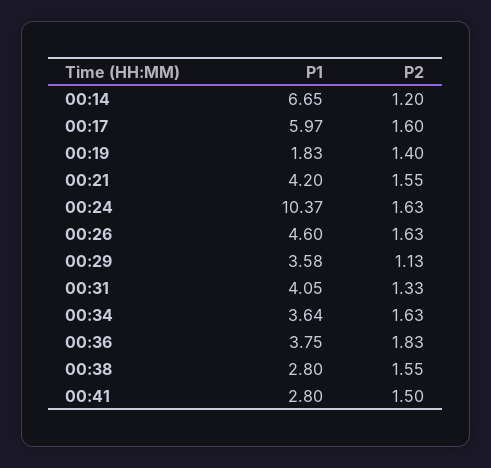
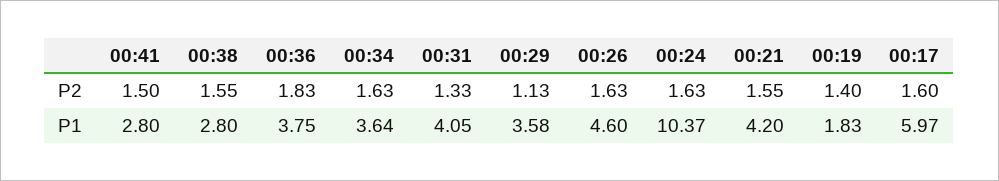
  {
    "P1": {
-     "00:14": 6.65,
      "00:17": 5.97,
      "00:19": 1.83,
      "00:21": 4.2,
      "00:24": 10.37,
      "00:26": 4.6,
      "00:29": 3.58,
      "00:31": 4.05,
      "00:34": 3.64,
      "00:36": 3.75,
      "00:38": 2.8,
      "00:41": 2.8
    },
    "P2": {
-     "00:14": 1.2,
      "00:17": 1.6,
      "00:19": 1.4,
      "00:21": 1.55,
      "00:24": 1.63,
      "00:26": 1.63,
      "00:29": 1.13,
      "00:31": 1.33,
      "00:34": 1.63,
      "00:36": 1.83,
      "00:38": 1.55,
      "00:41": 1.5
    }
  }

